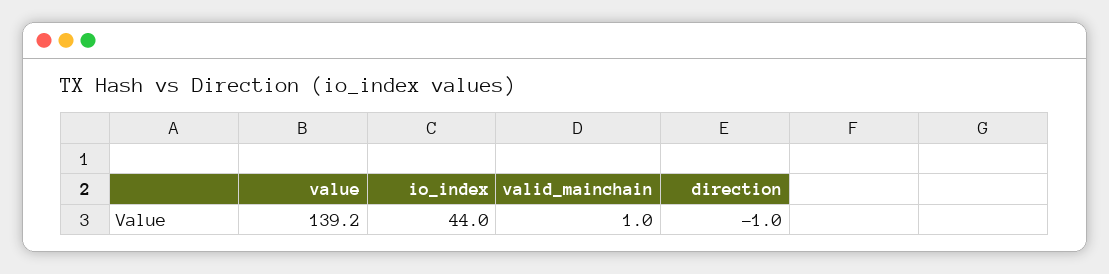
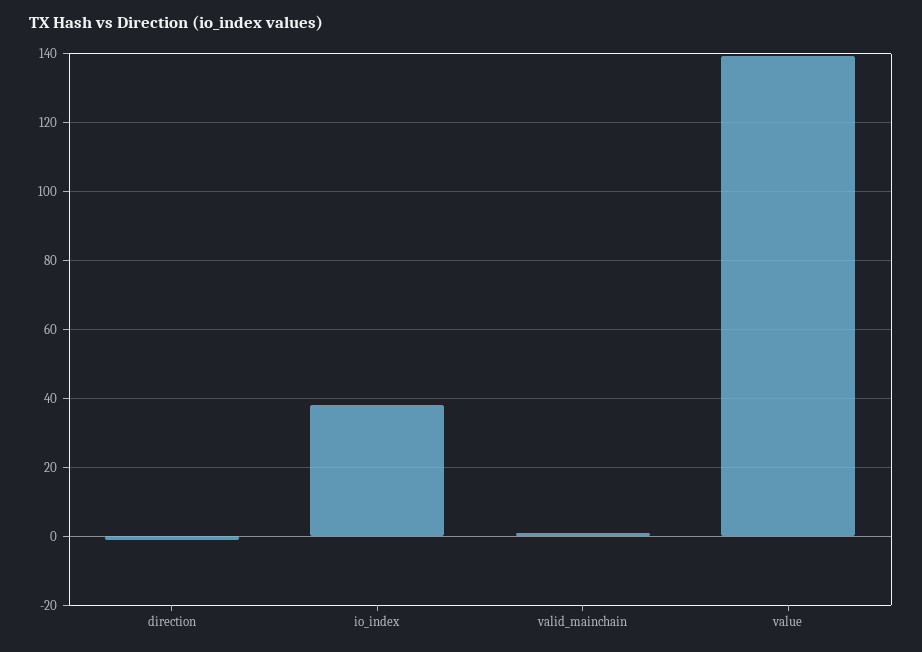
  {
    "value": 139.2,
-   "io_index": 44,
+   "io_index": 38,
    "valid_mainchain": 1,
    "direction": -1
  }

